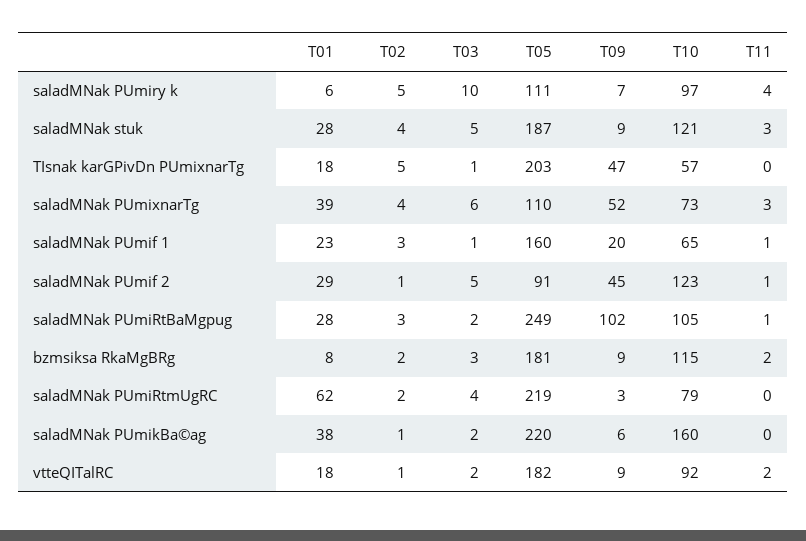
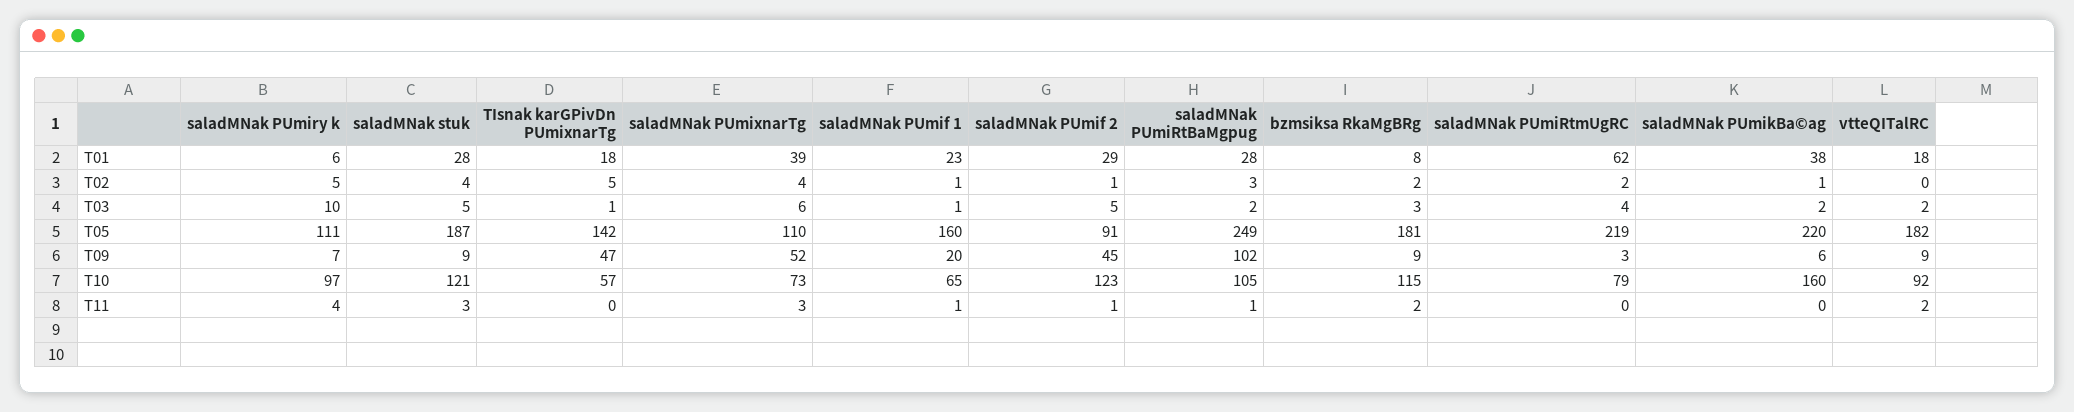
  {
    "T01": {
      "saladMNak PUmiry k": 6,
      "saladMNak stuk": 28,
      "TIsnak karGPivDn PUmixnarTg": 18,
      "saladMNak PUmixnarTg": 39,
      "saladMNak PUmif 1": 23,
      "saladMNak PUmif 2": 29,
      "saladMNak PUmiRtBaMgpug": 28,
      "bzmsiksa RkaMgBRg": 8,
      "saladMNak PUmiRtmUgRC": 62,
      "saladMNak PUmikBa©ag": 38,
      "vtteQITalRC": 18
    },
    "T02": {
      "saladMNak PUmiry k": 5,
      "saladMNak stuk": 4,
      "TIsnak karGPivDn PUmixnarTg": 5,
      "saladMNak PUmixnarTg": 4,
-     "saladMNak PUmif 1": 3,
+     "saladMNak PUmif 1": 1,
      "saladMNak PUmif 2": 1,
      "saladMNak PUmiRtBaMgpug": 3,
      "bzmsiksa RkaMgBRg": 2,
      "saladMNak PUmiRtmUgRC": 2,
      "saladMNak PUmikBa©ag": 1,
-     "vtteQITalRC": 1
+     "vtteQITalRC": 0
    },
    "T03": {
      "saladMNak PUmiry k": 10,
      "saladMNak stuk": 5,
      "TIsnak karGPivDn PUmixnarTg": 1,
      "saladMNak PUmixnarTg": 6,
      "saladMNak PUmif 1": 1,
      "saladMNak PUmif 2": 5,
      "saladMNak PUmiRtBaMgpug": 2,
      "bzmsiksa RkaMgBRg": 3,
      "saladMNak PUmiRtmUgRC": 4,
      "saladMNak PUmikBa©ag": 2,
      "vtteQITalRC": 2
    },
    "T05": {
      "saladMNak PUmiry k": 111,
      "saladMNak stuk": 187,
-     "TIsnak karGPivDn PUmixnarTg": 203,
+     "TIsnak karGPivDn PUmixnarTg": 142,
      "saladMNak PUmixnarTg": 110,
      "saladMNak PUmif 1": 160,
      "saladMNak PUmif 2": 91,
      "saladMNak PUmiRtBaMgpug": 249,
      "bzmsiksa RkaMgBRg": 181,
      "saladMNak PUmiRtmUgRC": 219,
      "saladMNak PUmikBa©ag": 220,
      "vtteQITalRC": 182
    },
    "T09": {
      "saladMNak PUmiry k": 7,
      "saladMNak stuk": 9,
      "TIsnak karGPivDn PUmixnarTg": 47,
      "saladMNak PUmixnarTg": 52,
      "saladMNak PUmif 1": 20,
      "saladMNak PUmif 2": 45,
      "saladMNak PUmiRtBaMgpug": 102,
      "bzmsiksa RkaMgBRg": 9,
      "saladMNak PUmiRtmUgRC": 3,
      "saladMNak PUmikBa©ag": 6,
      "vtteQITalRC": 9
    },
    "T10": {
      "saladMNak PUmiry k": 97,
      "saladMNak stuk": 121,
      "TIsnak karGPivDn PUmixnarTg": 57,
      "saladMNak PUmixnarTg": 73,
      "saladMNak PUmif 1": 65,
      "saladMNak PUmif 2": 123,
      "saladMNak PUmiRtBaMgpug": 105,
      "bzmsiksa RkaMgBRg": 115,
      "saladMNak PUmiRtmUgRC": 79,
      "saladMNak PUmikBa©ag": 160,
      "vtteQITalRC": 92
    },
    "T11": {
      "saladMNak PUmiry k": 4,
      "saladMNak stuk": 3,
      "TIsnak karGPivDn PUmixnarTg": 0,
      "saladMNak PUmixnarTg": 3,
      "saladMNak PUmif 1": 1,
      "saladMNak PUmif 2": 1,
      "saladMNak PUmiRtBaMgpug": 1,
      "bzmsiksa RkaMgBRg": 2,
      "saladMNak PUmiRtmUgRC": 0,
      "saladMNak PUmikBa©ag": 0,
      "vtteQITalRC": 2
    }
  }

